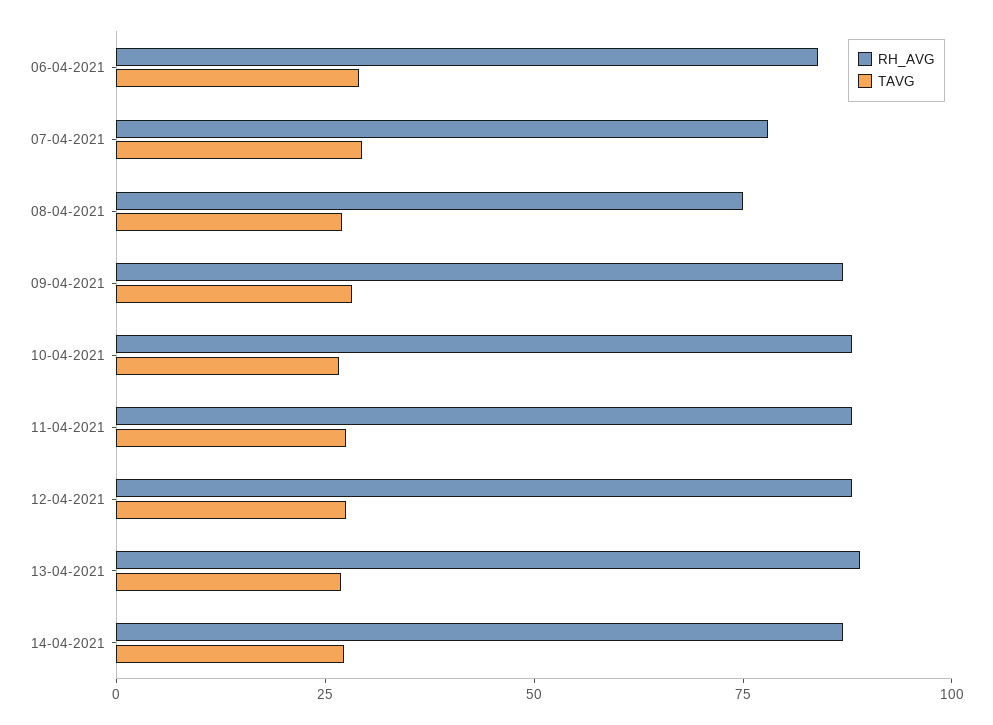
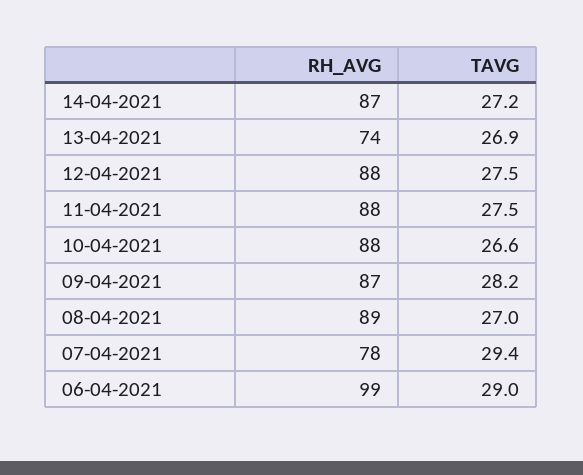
  {
    "RH_AVG": {
-     "06-04-2021": 85,
+     "06-04-2021": 99,
      "07-04-2021": 78,
-     "08-04-2021": 75,
+     "08-04-2021": 89,
      "09-04-2021": 87,
      "10-04-2021": 88,
      "11-04-2021": 88,
      "12-04-2021": 88,
-     "13-04-2021": 90,
+     "13-04-2021": 74,
      "14-04-2021": 87
    },
    "TAVG": {
      "06-04-2021": 29,
      "07-04-2021": 29.4,
      "08-04-2021": 27,
      "09-04-2021": 28.2,
      "10-04-2021": 26.6,
      "11-04-2021": 27.5,
      "12-04-2021": 27.5,
      "13-04-2021": 26.9,
      "14-04-2021": 27.2
    }
  }

